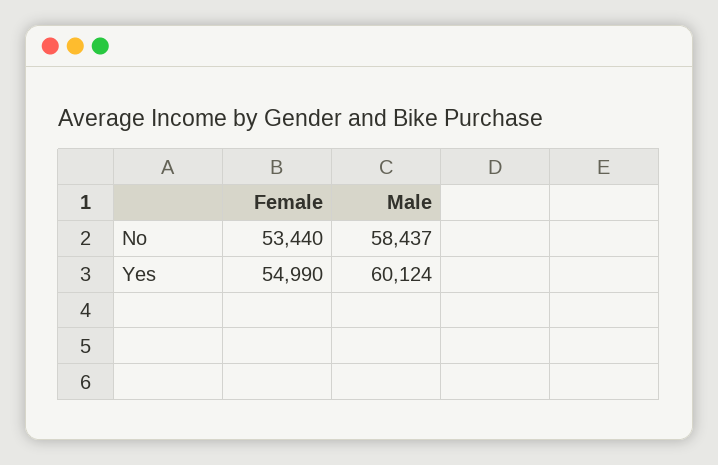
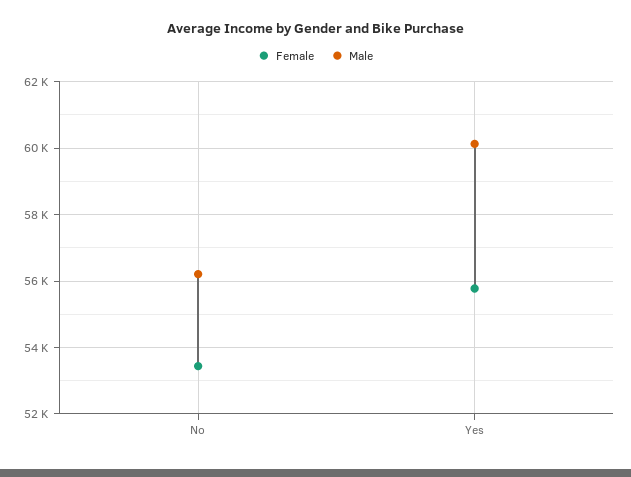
  {
    "Female": {
      "No": 53440,
-     "Yes": 54990
+     "Yes": 55800
    },
    "Male": {
-     "No": 58437,
+     "No": 56200,
      "Yes": 60124
    }
  }

